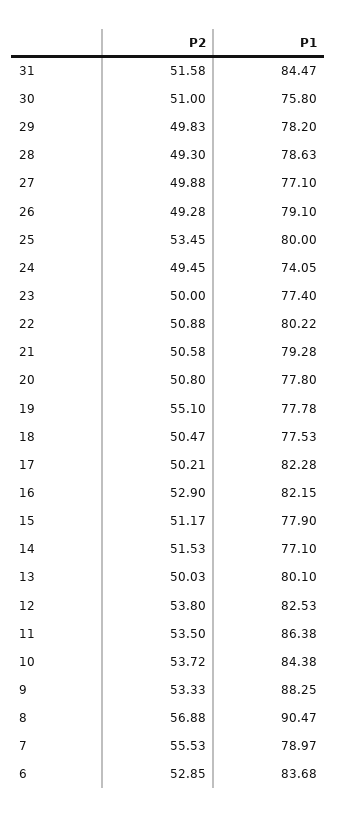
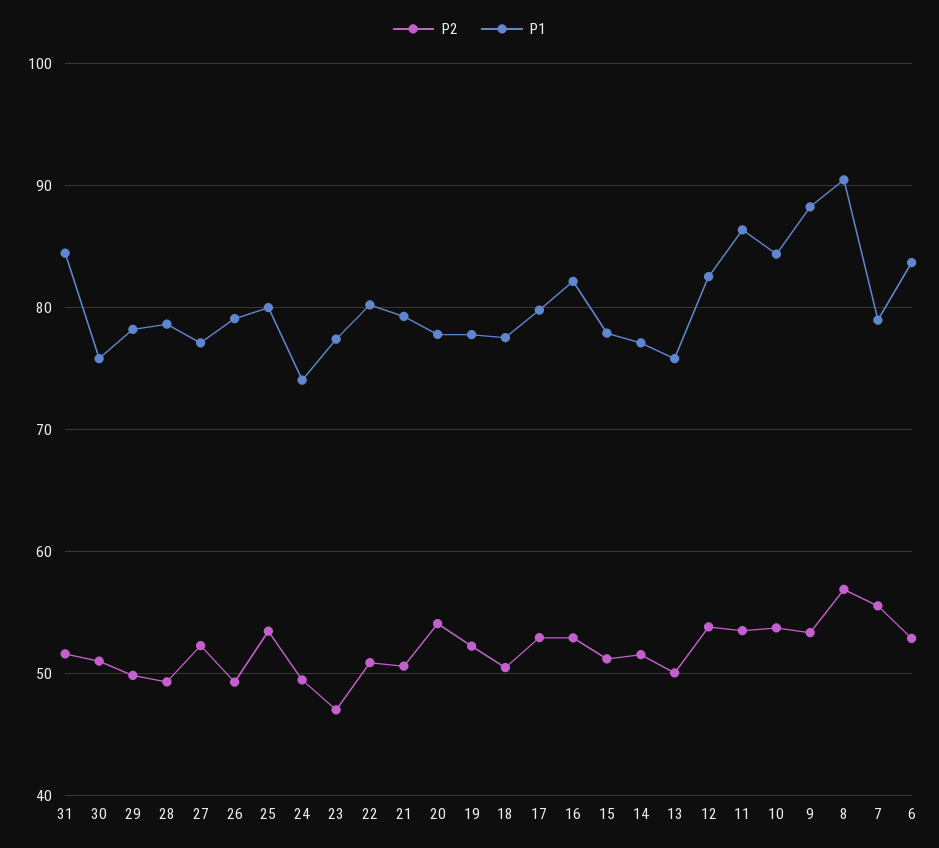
  {
    "P2": {
      "31": 51.58,
      "30": 51,
      "29": 49.83,
      "28": 49.3,
-     "27": 49.88,
+     "27": 52,
      "26": 49.28,
      "25": 53.45,
      "24": 49.45,
-     "23": 50,
+     "23": 47,
      "22": 50.88,
      "21": 50.58,
-     "20": 50.8,
+     "20": 54,
-     "19": 55.1,
+     "19": 52,
      "18": 50.47,
-     "17": 50.21,
+     "17": 53,
      "16": 52.9,
      "15": 51.17,
      "14": 51.53,
      "13": 50.03,
      "12": 53.8,
      "11": 53.5,
      "10": 53.72,
      "9": 53.33,
      "8": 56.88,
      "7": 55.53,
      "6": 52.85
    },
    "P1": {
      "31": 84.47,
      "30": 75.8,
      "29": 78.2,
      "28": 78.63,
      "27": 77.1,
      "26": 79.1,
      "25": 80,
      "24": 74.05,
      "23": 77.4,
      "22": 80.22,
      "21": 79.28,
      "20": 77.8,
      "19": 77.78,
      "18": 77.53,
-     "17": 82.28,
+     "17": 80,
      "16": 82.15,
      "15": 77.9,
      "14": 77.1,
-     "13": 80.1,
+     "13": 76,
      "12": 82.53,
      "11": 86.38,
      "10": 84.38,
      "9": 88.25,
      "8": 90.47,
      "7": 78.97,
      "6": 83.68
    }
  }

